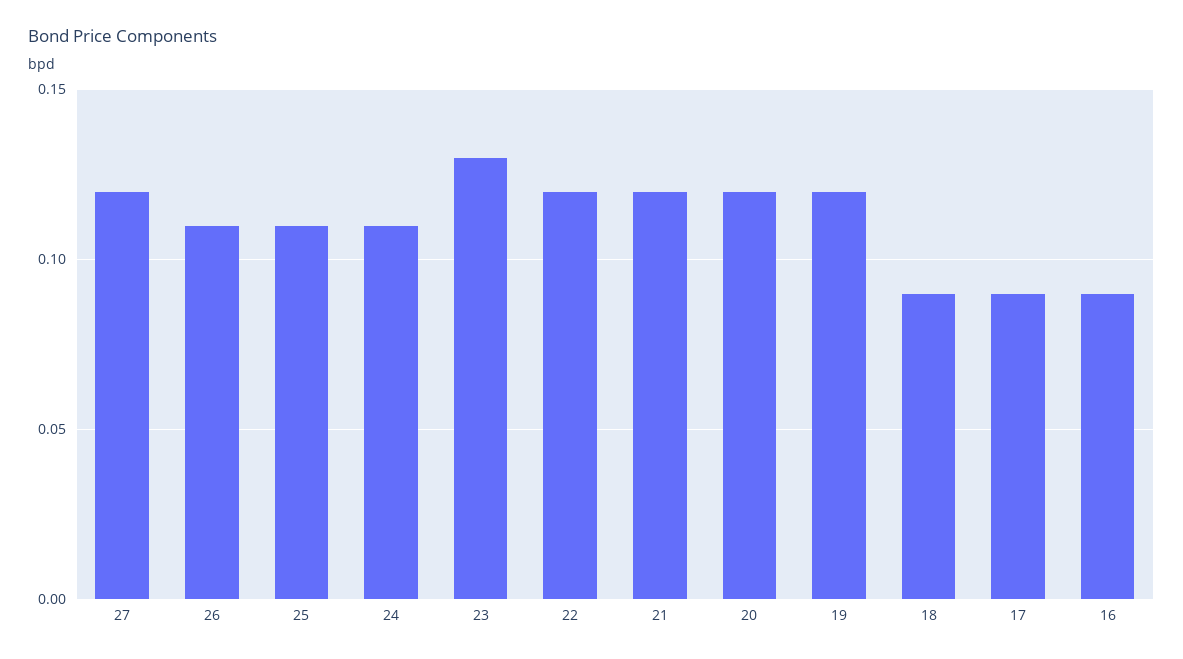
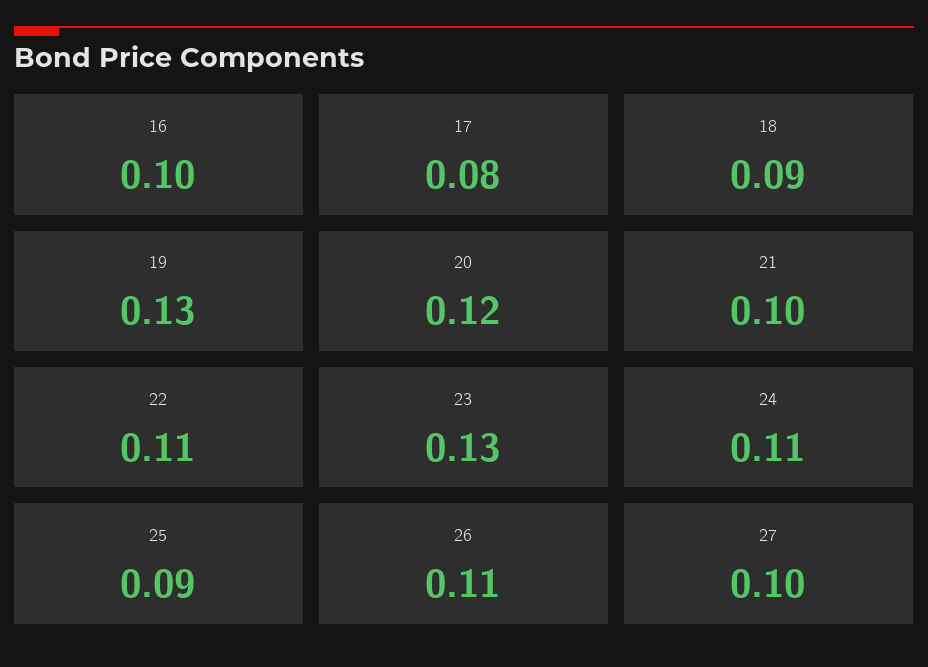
  {
-   "27": 0.12,
+   "27": 0.1,
    "26": 0.11,
-   "25": 0.11,
+   "25": 0.09,
    "24": 0.11,
    "23": 0.13,
-   "22": 0.12,
+   "22": 0.11,
-   "21": 0.12,
+   "21": 0.1,
    "20": 0.12,
-   "19": 0.12,
+   "19": 0.13,
    "18": 0.09,
-   "17": 0.09,
+   "17": 0.08,
-   "16": 0.09
+   "16": 0.1
  }

